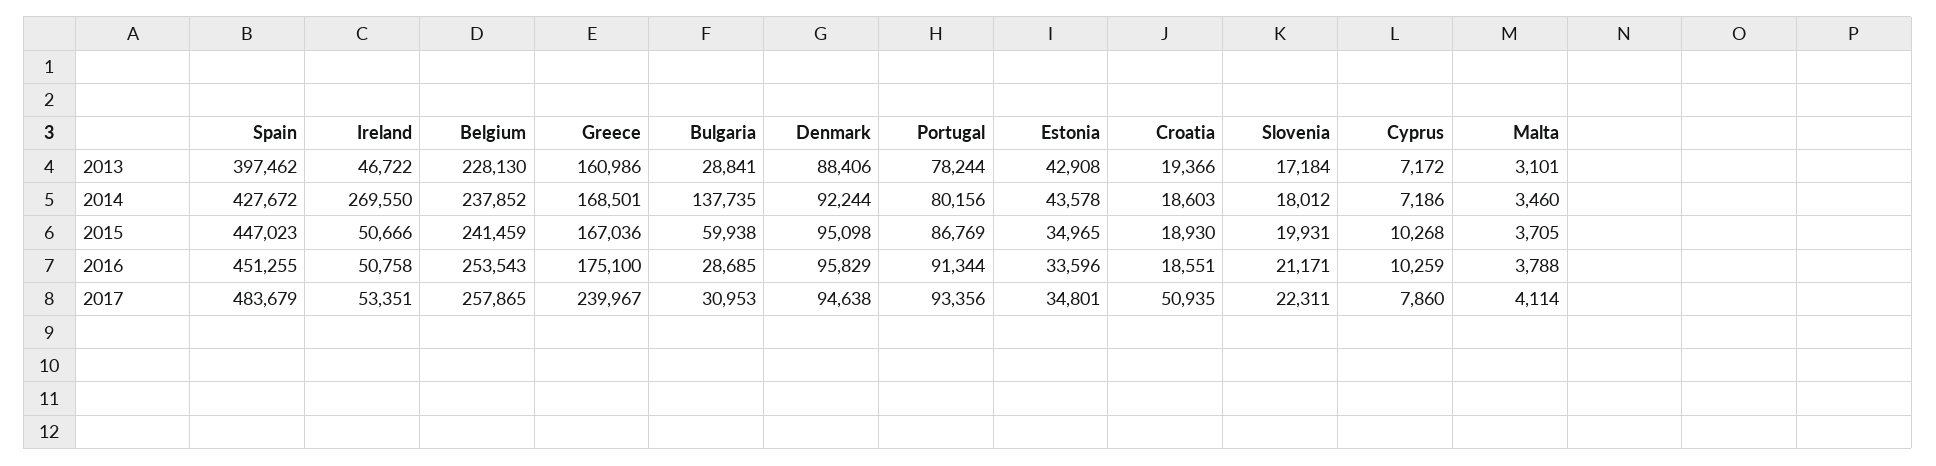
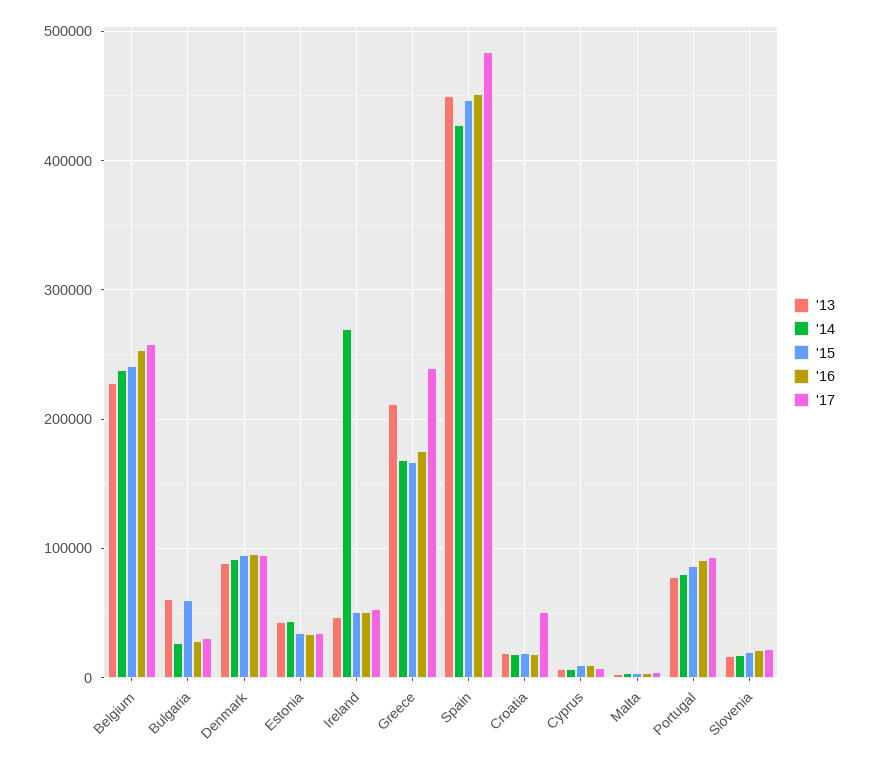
  {
    "2013": {
-     "Spain": 397462,
+     "Spain": 450000,
      "Ireland": 46722,
      "Belgium": 228130,
-     "Greece": 160986,
+     "Greece": 210000,
-     "Bulgaria": 28841,
+     "Bulgaria": 60000,
      "Denmark": 88406,
      "Portugal": 78244,
      "Estonia": 42908,
      "Croatia": 19366,
      "Slovenia": 17184,
      "Cyprus": 7172,
      "Malta": 3101
    },
    "2014": {
      "Spain": 427672,
      "Ireland": 269550,
      "Belgium": 237852,
      "Greece": 168501,
-     "Bulgaria": 137735,
+     "Bulgaria": 30000,
      "Denmark": 92244,
      "Portugal": 80156,
      "Estonia": 43578,
      "Croatia": 18603,
      "Slovenia": 18012,
      "Cyprus": 7186,
      "Malta": 3460
    },
    "2015": {
      "Spain": 447023,
      "Ireland": 50666,
      "Belgium": 241459,
      "Greece": 167036,
      "Bulgaria": 59938,
      "Denmark": 95098,
      "Portugal": 86769,
      "Estonia": 34965,
      "Croatia": 18930,
      "Slovenia": 19931,
      "Cyprus": 10268,
      "Malta": 3705
    },
    "2016": {
      "Spain": 451255,
      "Ireland": 50758,
      "Belgium": 253543,
      "Greece": 175100,
      "Bulgaria": 28685,
      "Denmark": 95829,
      "Portugal": 91344,
      "Estonia": 33596,
      "Croatia": 18551,
      "Slovenia": 21171,
      "Cyprus": 10259,
      "Malta": 3788
    },
    "2017": {
      "Spain": 483679,
      "Ireland": 53351,
      "Belgium": 257865,
      "Greece": 239967,
      "Bulgaria": 30953,
      "Denmark": 94638,
      "Portugal": 93356,
      "Estonia": 34801,
      "Croatia": 50935,
      "Slovenia": 22311,
      "Cyprus": 7860,
      "Malta": 4114
    }
  }

